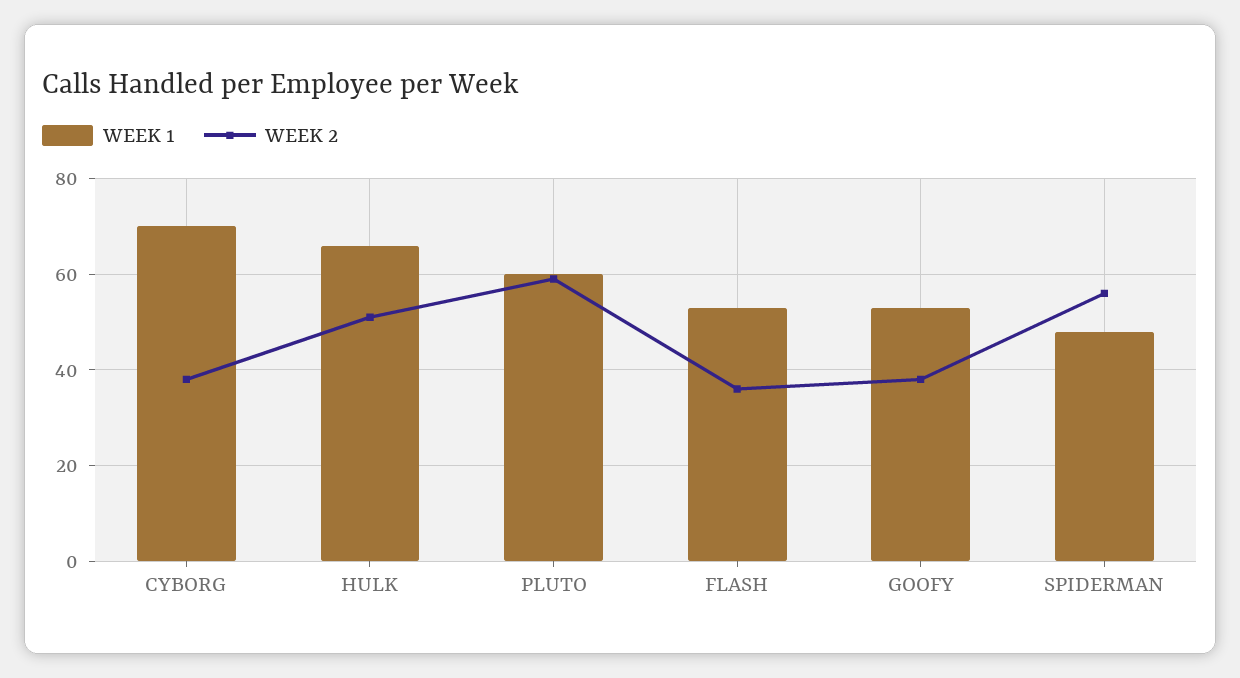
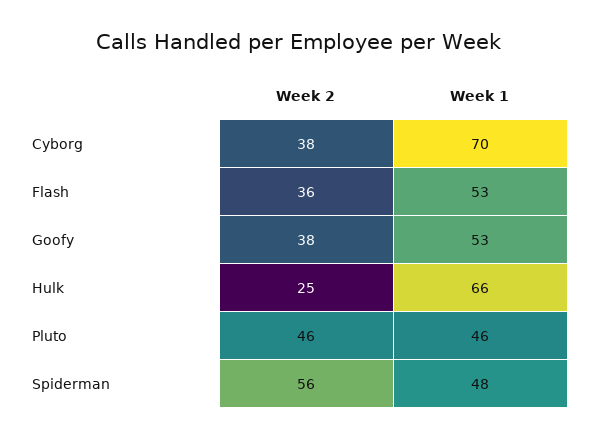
  {
    "WEEK 1": {
      "CYBORG": 70,
      "HULK": 66,
-     "PLUTO": 60,
+     "PLUTO": 46,
      "FLASH": 53,
      "GOOFY": 53,
      "SPIDERMAN": 48
    },
    "WEEK 2": {
      "CYBORG": 38,
-     "HULK": 50,
+     "HULK": 25,
-     "PLUTO": 60,
+     "PLUTO": 46,
      "FLASH": 36,
      "GOOFY": 38,
      "SPIDERMAN": 56
    }
  }

